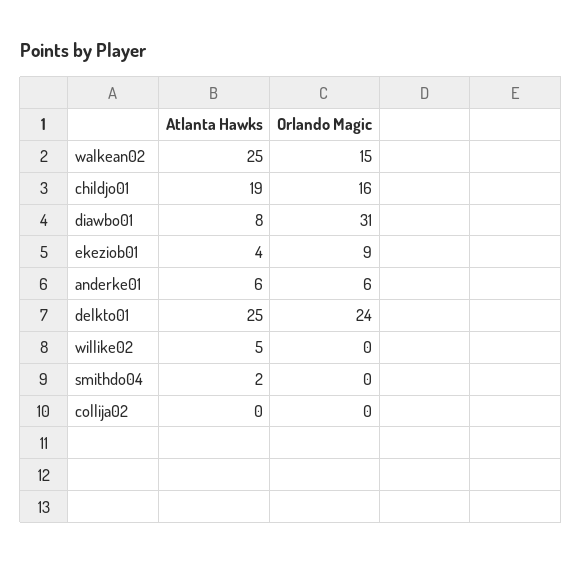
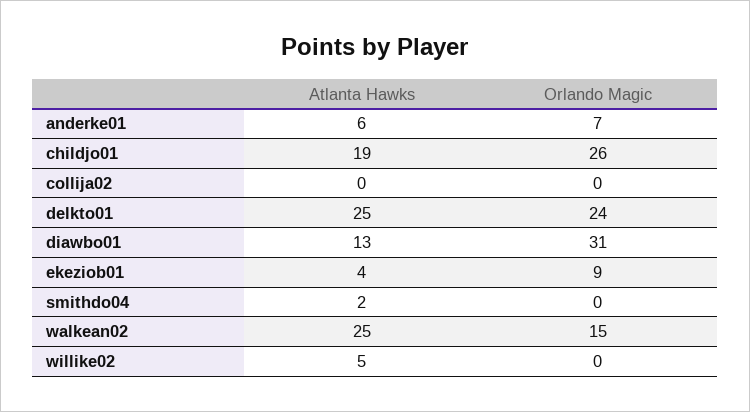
  {
    "Atlanta Hawks": {
      "walkean02": 25,
      "childjo01": 19,
-     "diawbo01": 8,
+     "diawbo01": 13,
      "ekeziob01": 4,
      "anderke01": 6,
      "delkto01": 25,
      "willike02": 5,
      "smithdo04": 2,
      "collija02": 0
    },
    "Orlando Magic": {
      "walkean02": 15,
-     "childjo01": 16,
+     "childjo01": 26,
      "diawbo01": 31,
      "ekeziob01": 9,
-     "anderke01": 6,
+     "anderke01": 7,
      "delkto01": 24,
      "willike02": 0,
      "smithdo04": 0,
      "collija02": 0
    }
  }

